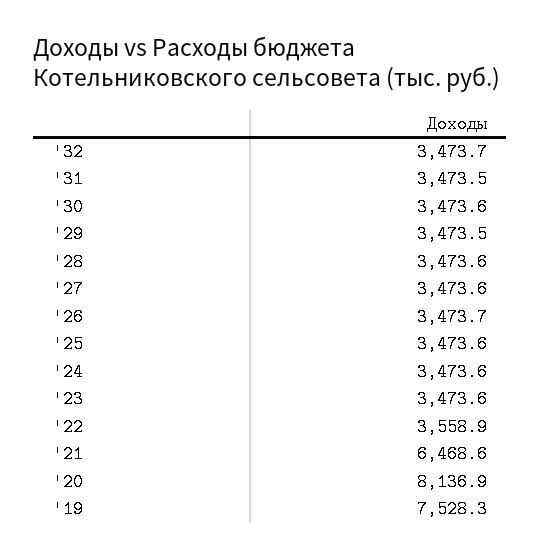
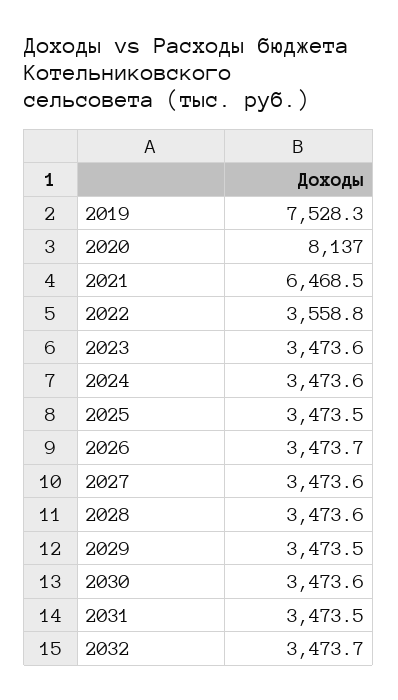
  {
    "'32": 3473.7,
    "'31": 3473.5,
    "'30": 3473.6,
    "'29": 3473.5,
    "'28": 3473.6,
    "'27": 3473.6,
    "'26": 3473.7,
-   "'25": 3473.6,
+   "'25": 3473.5,
    "'24": 3473.6,
    "'23": 3473.6,
-   "'22": 3558.9,
+   "'22": 3558.8,
-   "'21": 6468.6,
+   "'21": 6468.5,
-   "'20": 8136.9,
+   "'20": 8137,
    "'19": 7528.3
  }

